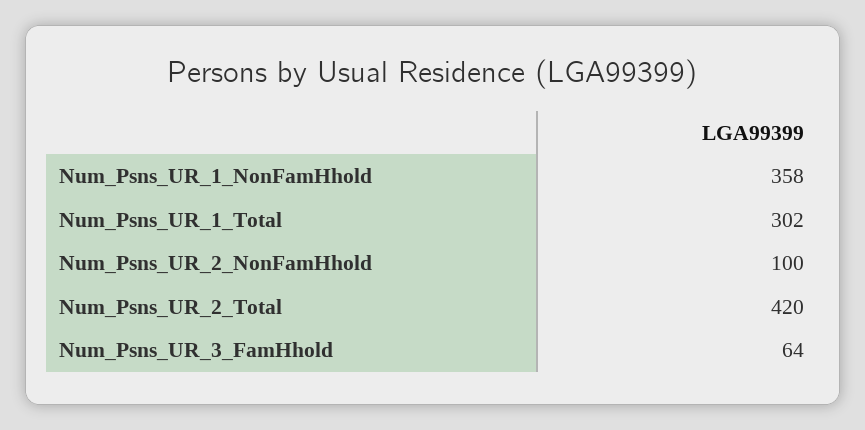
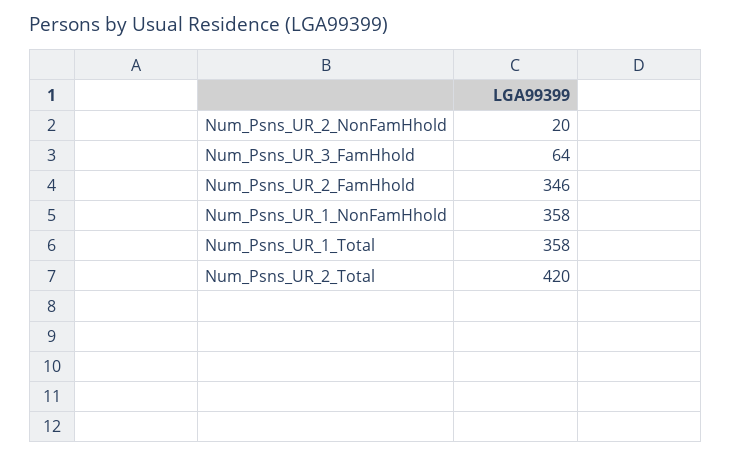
  {
    "Num_Psns_UR_1_NonFamHhold": 358,
-   "Num_Psns_UR_1_Total": 302,
+   "Num_Psns_UR_1_Total": 358,
-   "Num_Psns_UR_2_NonFamHhold": 100,
+   "Num_Psns_UR_2_NonFamHhold": 20,
    "Num_Psns_UR_2_Total": 420,
-   "Num_Psns_UR_3_FamHhold": 64
+   "Num_Psns_UR_3_FamHhold": 64,
+   "Num_Psns_UR_2_FamHhold": 346
  }

